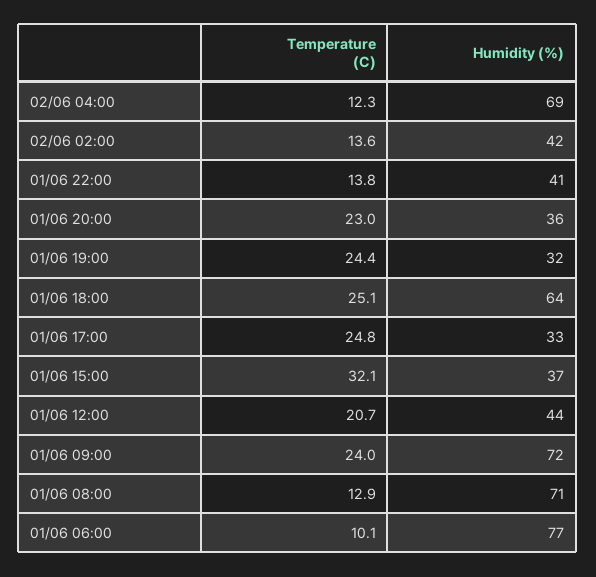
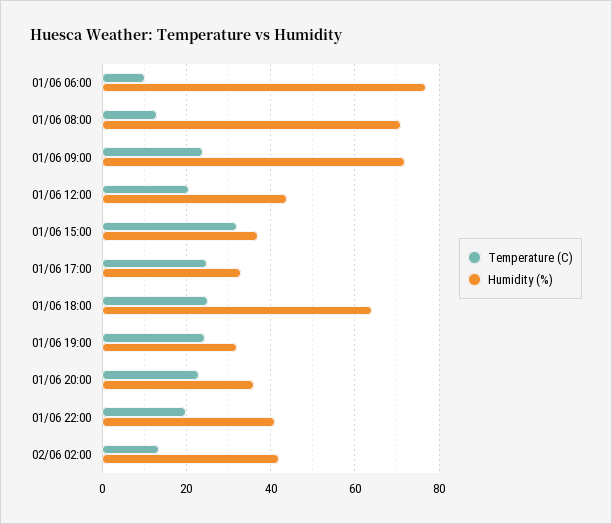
  {
    "Temperature (C)": {
-     "02/06 04:00": 12.3,
      "02/06 02:00": 13.6,
-     "01/06 22:00": 13.8,
+     "01/06 22:00": 20,
      "01/06 20:00": 23,
      "01/06 19:00": 24.4,
      "01/06 18:00": 25.1,
      "01/06 17:00": 24.8,
      "01/06 15:00": 32.1,
      "01/06 12:00": 20.7,
      "01/06 09:00": 24,
      "01/06 08:00": 12.9,
      "01/06 06:00": 10.1
    },
    "Humidity (%)": {
-     "02/06 04:00": 69,
      "02/06 02:00": 42,
      "01/06 22:00": 41,
      "01/06 20:00": 36,
      "01/06 19:00": 32,
      "01/06 18:00": 64,
      "01/06 17:00": 33,
      "01/06 15:00": 37,
      "01/06 12:00": 44,
      "01/06 09:00": 72,
      "01/06 08:00": 71,
      "01/06 06:00": 77
    }
  }

